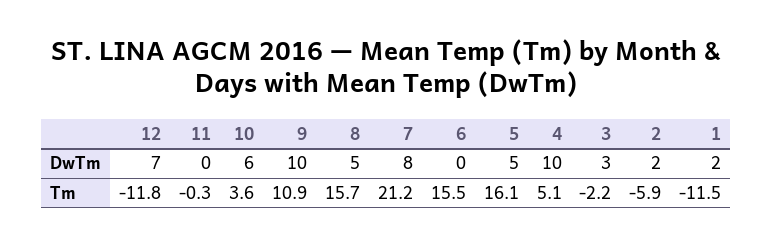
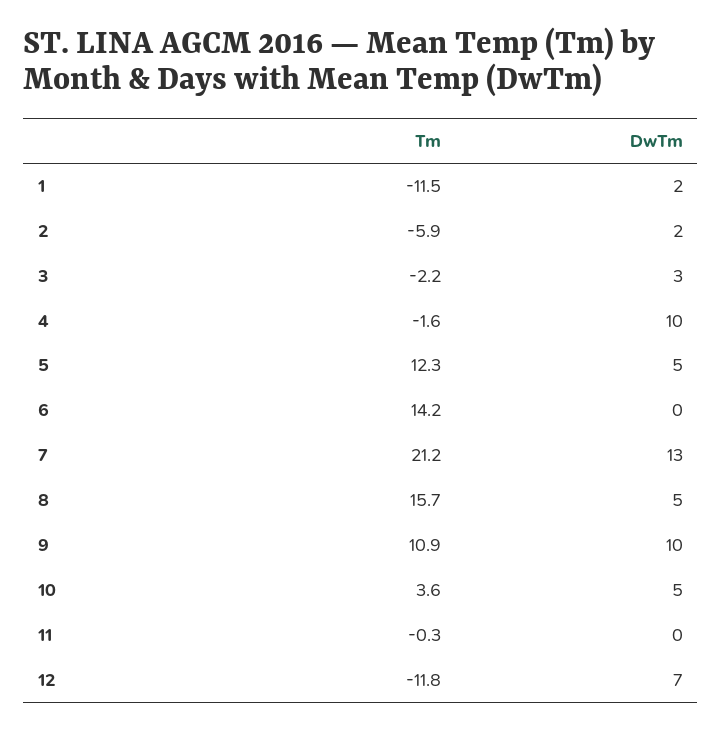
  {
    "12": {
      "DwTm": 7,
      "Tm": -11.8
    },
    "11": {
      "DwTm": 0,
      "Tm": -0.3
    },
    "10": {
-     "DwTm": 6,
+     "DwTm": 5,
      "Tm": 3.6
    },
    "9": {
      "DwTm": 10,
      "Tm": 10.9
    },
    "8": {
      "DwTm": 5,
      "Tm": 15.7
    },
    "7": {
-     "DwTm": 8,
+     "DwTm": 13,
      "Tm": 21.2
    },
    "6": {
      "DwTm": 0,
-     "Tm": 15.5
+     "Tm": 14.2
    },
    "5": {
      "DwTm": 5,
-     "Tm": 16.1
+     "Tm": 12.3
    },
    "4": {
      "DwTm": 10,
-     "Tm": 5.1
+     "Tm": -1.6
    },
    "3": {
      "DwTm": 3,
      "Tm": -2.2
    },
    "2": {
      "DwTm": 2,
      "Tm": -5.9
    },
    "1": {
      "DwTm": 2,
      "Tm": -11.5
    }
  }

